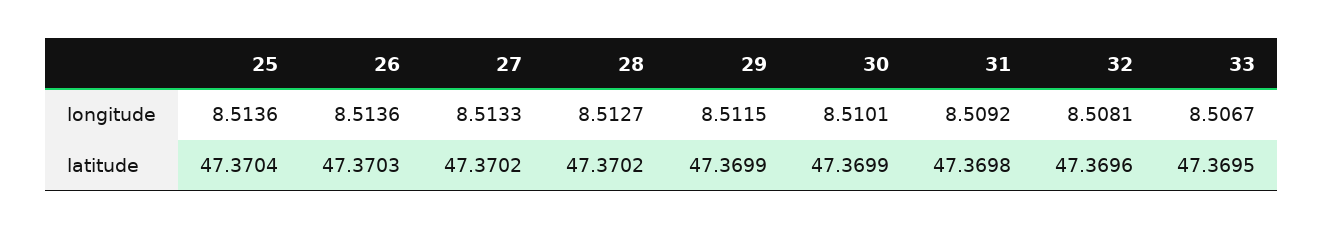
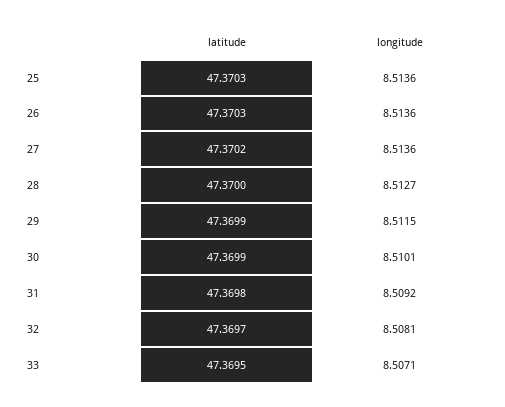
  {
    "25": {
      "longitude": 8.5136,
-     "latitude": 47.3704
+     "latitude": 47.3703
    },
    "26": {
      "longitude": 8.5136,
      "latitude": 47.3703
    },
    "27": {
-     "longitude": 8.5133,
+     "longitude": 8.5136,
      "latitude": 47.3702
    },
    "28": {
      "longitude": 8.5127,
-     "latitude": 47.3702
+     "latitude": 47.37
    },
    "29": {
      "longitude": 8.5115,
      "latitude": 47.3699
    },
    "30": {
      "longitude": 8.5101,
      "latitude": 47.3699
    },
    "31": {
      "longitude": 8.5092,
      "latitude": 47.3698
    },
    "32": {
      "longitude": 8.5081,
-     "latitude": 47.3696
+     "latitude": 47.3697
    },
    "33": {
-     "longitude": 8.5067,
+     "longitude": 8.5071,
      "latitude": 47.3695
    }
  }

